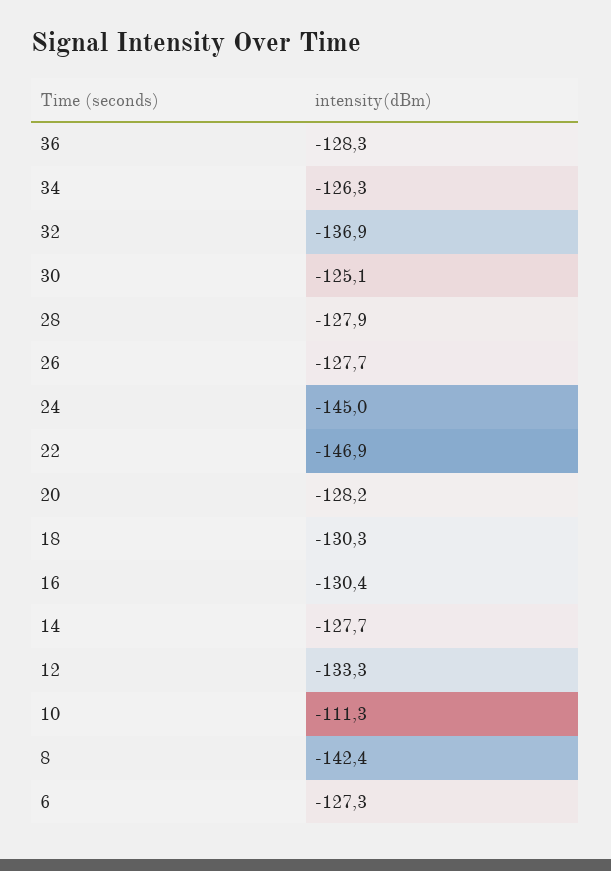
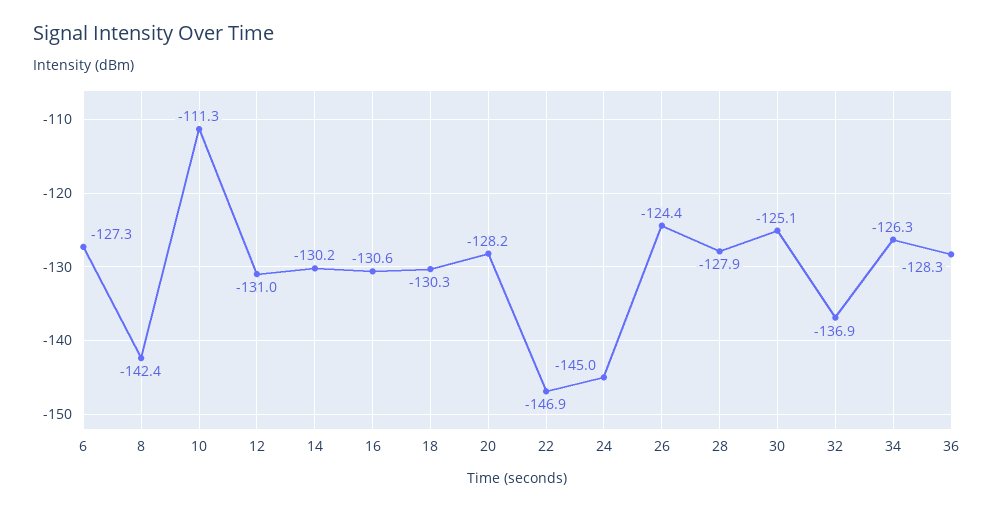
  {
    "36": -128.3,
    "34": -126.3,
    "32": -136.9,
    "30": -125.1,
    "28": -127.9,
-   "26": -127.7,
+   "26": -124.4,
    "24": -145,
    "22": -146.9,
    "20": -128.2,
    "18": -130.3,
-   "16": -130.4,
+   "16": -130.6,
-   "14": -127.7,
+   "14": -130.2,
-   "12": -133.3,
+   "12": -131,
    "10": -111.3,
    "8": -142.4,
    "6": -127.3
  }

